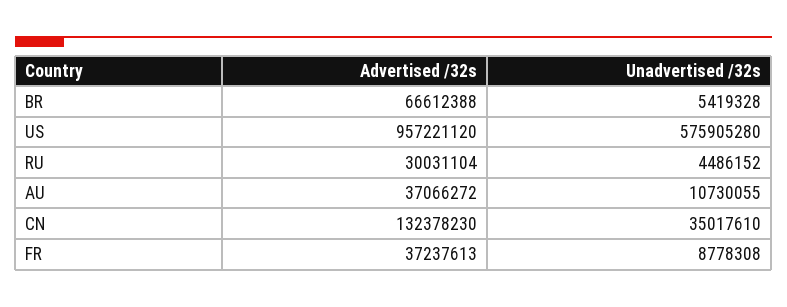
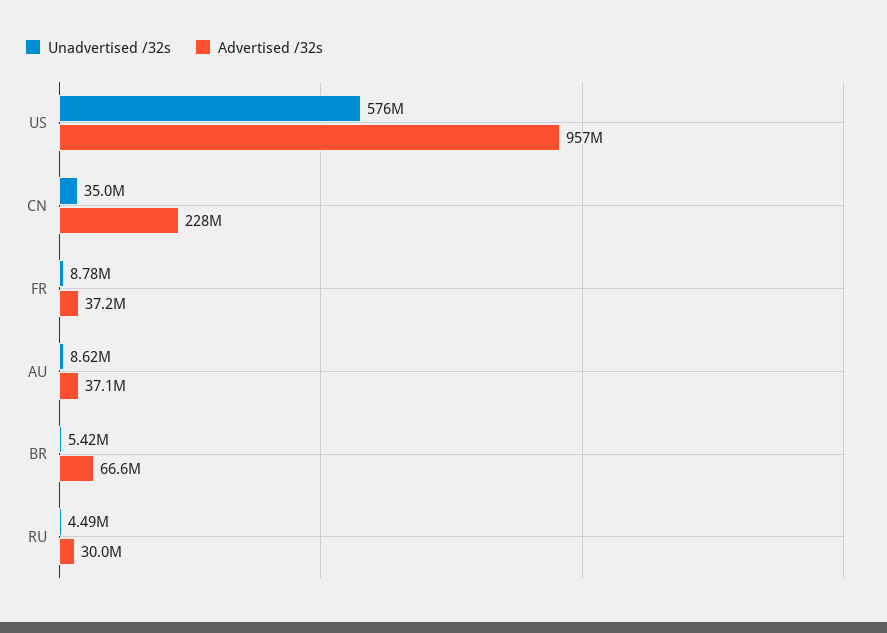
  {
    "Advertised /32s": {
      "BR": 66612388,
      "US": 957221120,
      "RU": 30031104,
      "AU": 37066272,
-     "CN": 132378230,
+     "CN": 228000000,
      "FR": 37237613
    },
    "Unadvertised /32s": {
      "BR": 5419328,
      "US": 575905280,
      "RU": 4486152,
-     "AU": 10730055,
+     "AU": 8620000,
      "CN": 35017610,
      "FR": 8778308
    }
  }

